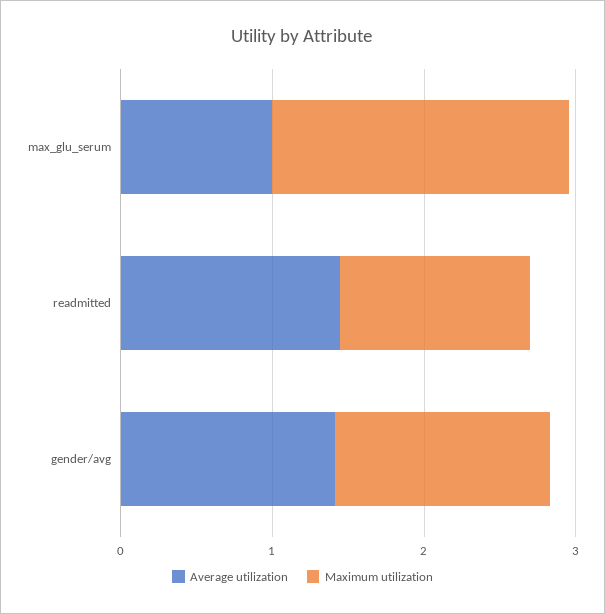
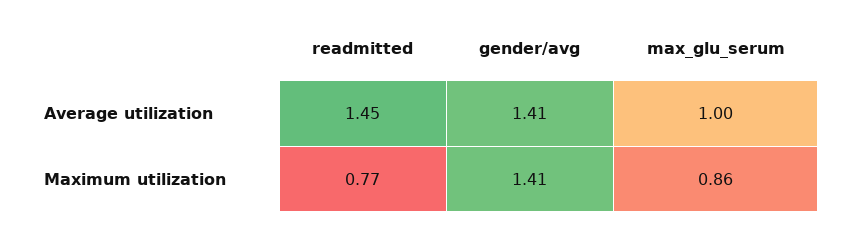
  {
    "Average utilization": {
      "max_glu_serum": 1,
      "readmitted": 1.45,
      "gender/avg": 1.41
    },
    "Maximum utilization": {
-     "max_glu_serum": 2,
+     "max_glu_serum": 0.86,
-     "readmitted": 1.2,
+     "readmitted": 0.77,
      "gender/avg": 1.41
    }
  }

